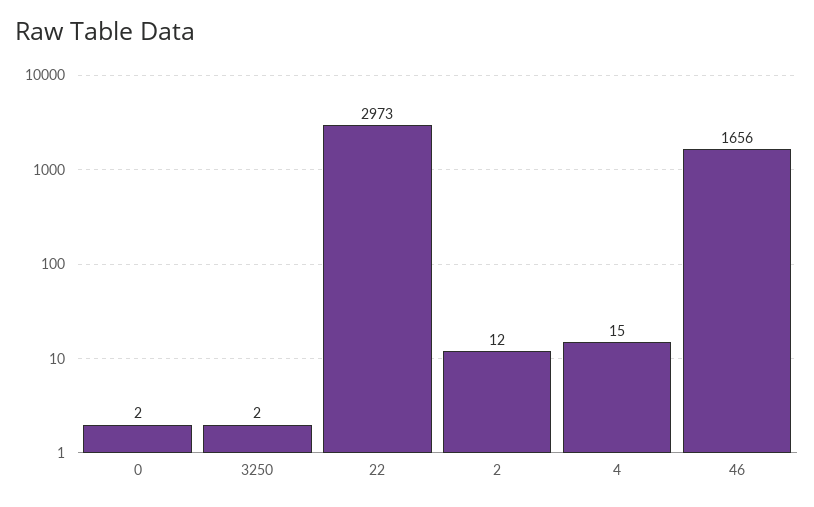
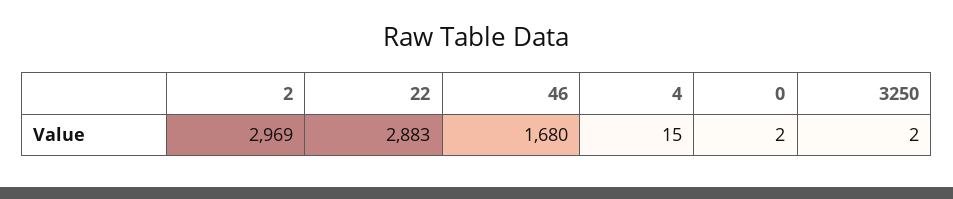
  {
    "0": 2,
    "3250": 2,
-   "22": 2973,
+   "22": 2883,
-   "2": 12,
+   "2": 2969,
    "4": 15,
-   "46": 1656
+   "46": 1680
  }

